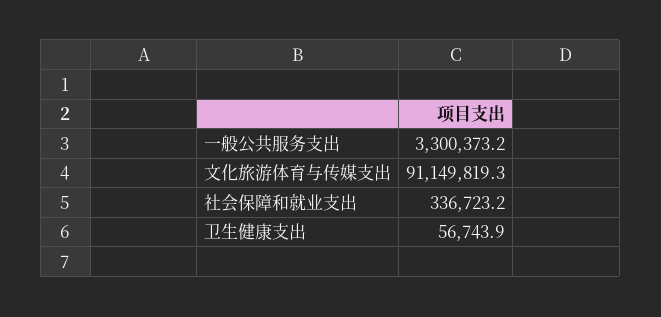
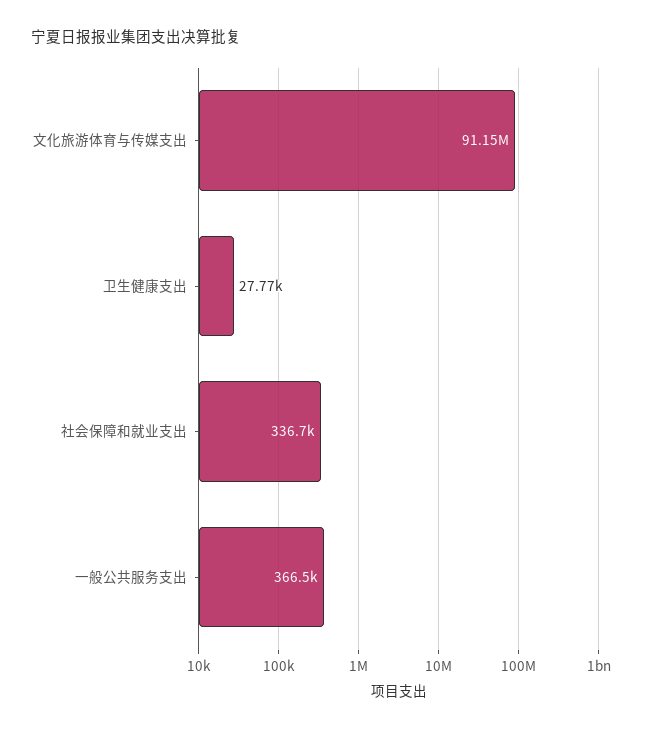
  {
-   "一般公共服务支出": 3300373.2,
+   "一般公共服务支出": 366500,
    "文化旅游体育与传媒支出": 91149819.3,
    "社会保障和就业支出": 336723.2,
-   "卫生健康支出": 56743.9
+   "卫生健康支出": 27770
  }

